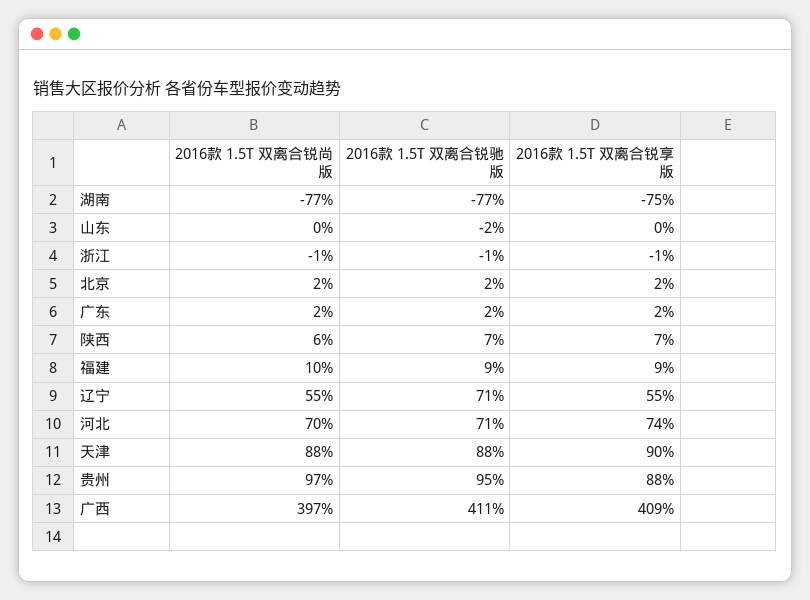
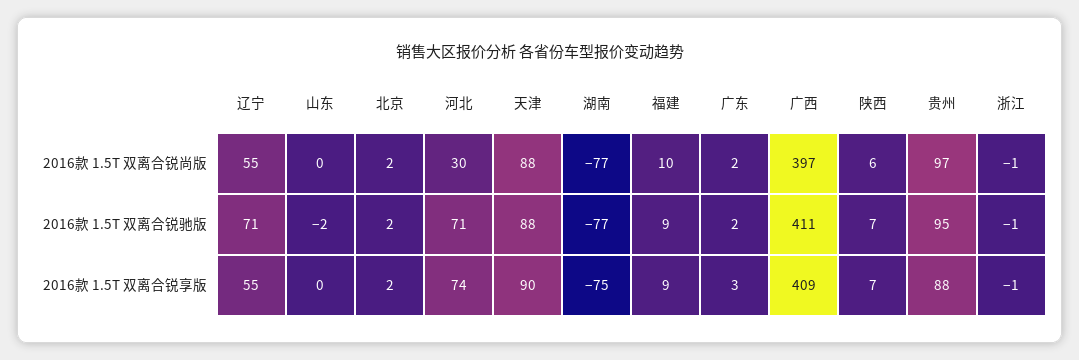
  {
    "2016款 1.5T 双离合锐尚版": {
      "湖南": -77,
      "山东": 0,
      "浙江": -1,
      "北京": 2,
      "广东": 2,
      "陕西": 6,
      "福建": 10,
      "辽宁": 55,
-     "河北": 70,
+     "河北": 30,
      "天津": 88,
      "贵州": 97,
      "广西": 397
    },
    "2016款 1.5T 双离合锐驰版": {
      "湖南": -77,
      "山东": -2,
      "浙江": -1,
      "北京": 2,
      "广东": 2,
      "陕西": 7,
      "福建": 9,
      "辽宁": 71,
      "河北": 71,
      "天津": 88,
      "贵州": 95,
      "广西": 411
    },
    "2016款 1.5T 双离合锐享版": {
      "湖南": -75,
      "山东": 0,
      "浙江": -1,
      "北京": 2,
-     "广东": 2,
+     "广东": 3,
      "陕西": 7,
      "福建": 9,
      "辽宁": 55,
      "河北": 74,
      "天津": 90,
      "贵州": 88,
      "广西": 409
    }
  }

